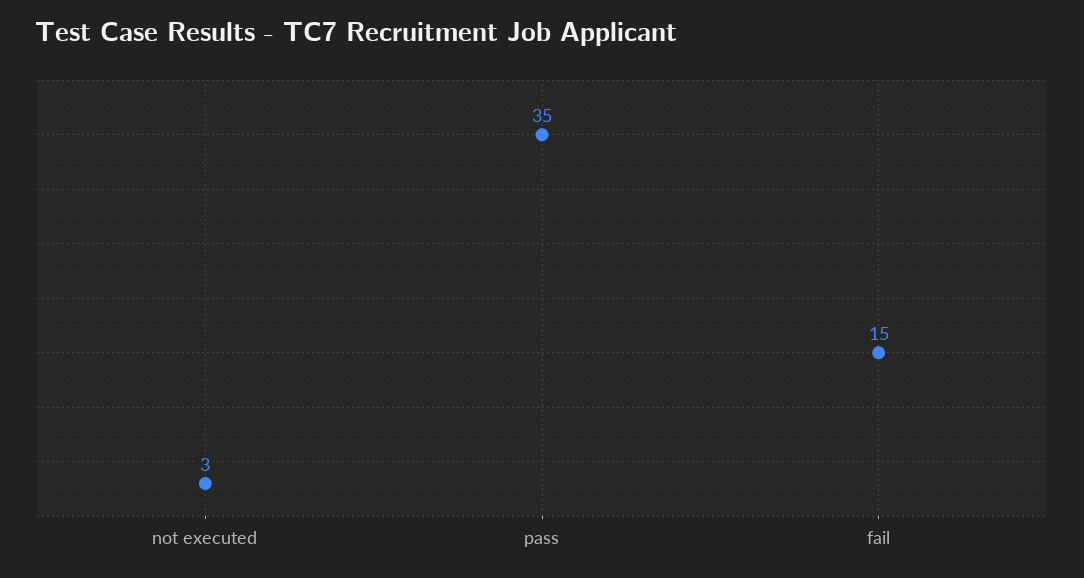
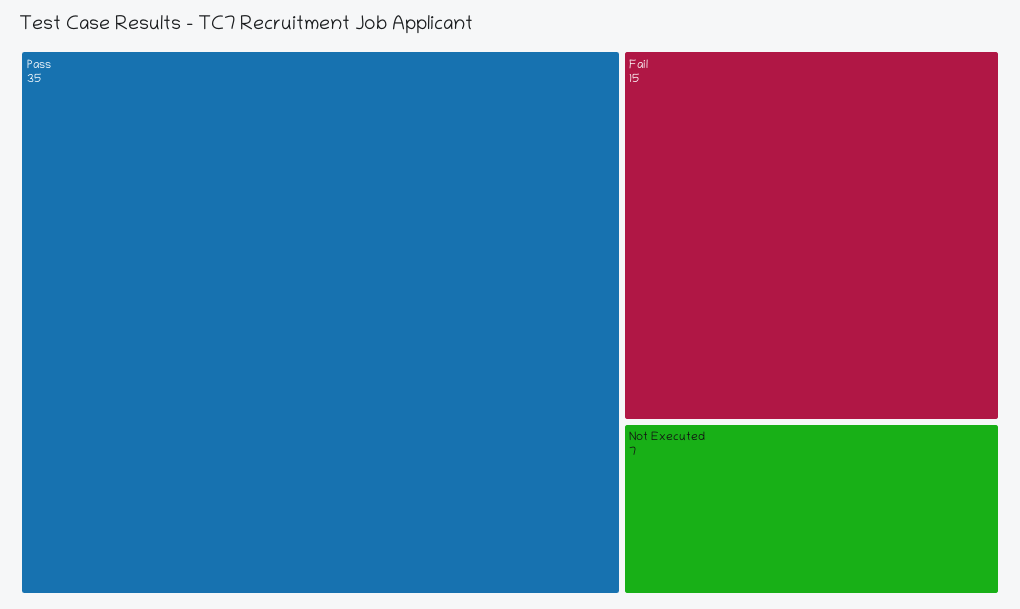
  {
-   "not executed": 3,
+   "not executed": 7,
    "pass": 35,
    "fail": 15
  }

